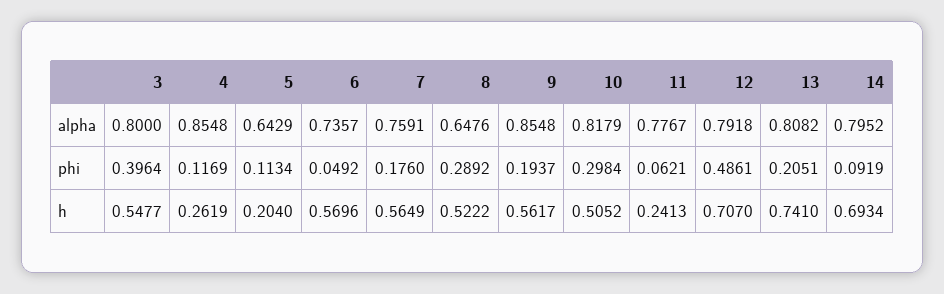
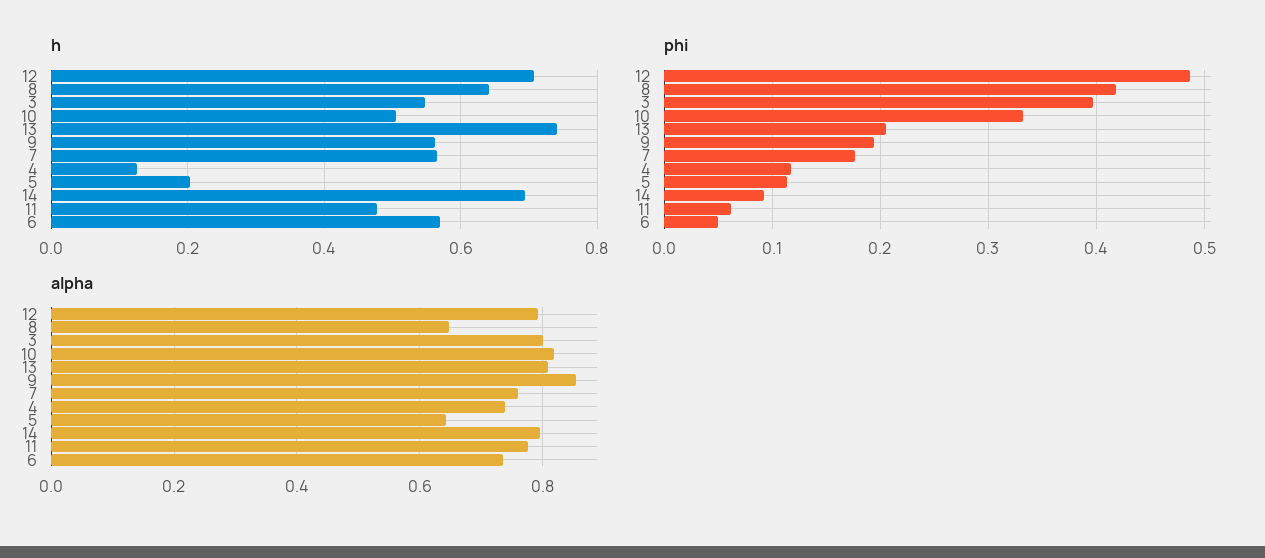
  {
    "alpha": {
      "3": 0.8,
-     "4": 0.8548,
+     "4": 0.74,
      "5": 0.6429,
      "6": 0.7357,
      "7": 0.7591,
      "8": 0.6476,
      "9": 0.8548,
      "10": 0.8179,
      "11": 0.7767,
      "12": 0.7918,
      "13": 0.8082,
      "14": 0.7952
    },
    "phi": {
      "3": 0.3964,
      "4": 0.1169,
      "5": 0.1134,
      "6": 0.0492,
      "7": 0.176,
-     "8": 0.2892,
+     "8": 0.42,
      "9": 0.1937,
-     "10": 0.2984,
+     "10": 0.33,
      "11": 0.0621,
      "12": 0.4861,
      "13": 0.2051,
      "14": 0.0919
    },
    "h": {
      "3": 0.5477,
-     "4": 0.2619,
+     "4": 0.12,
      "5": 0.204,
      "6": 0.5696,
      "7": 0.5649,
-     "8": 0.5222,
+     "8": 0.64,
      "9": 0.5617,
      "10": 0.5052,
-     "11": 0.2413,
+     "11": 0.48,
      "12": 0.707,
      "13": 0.741,
      "14": 0.6934
    }
  }

